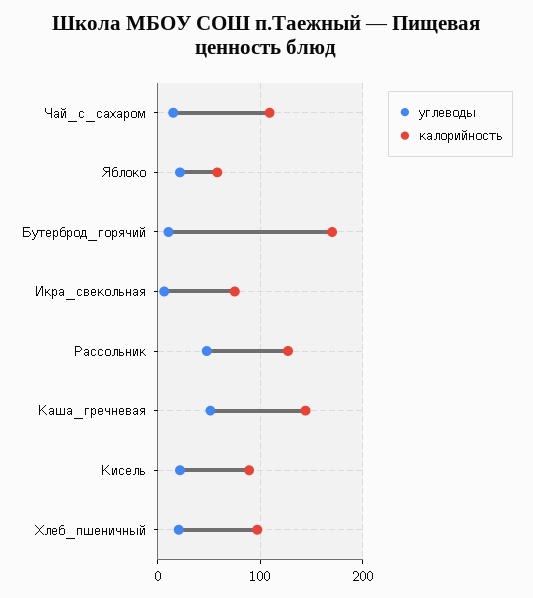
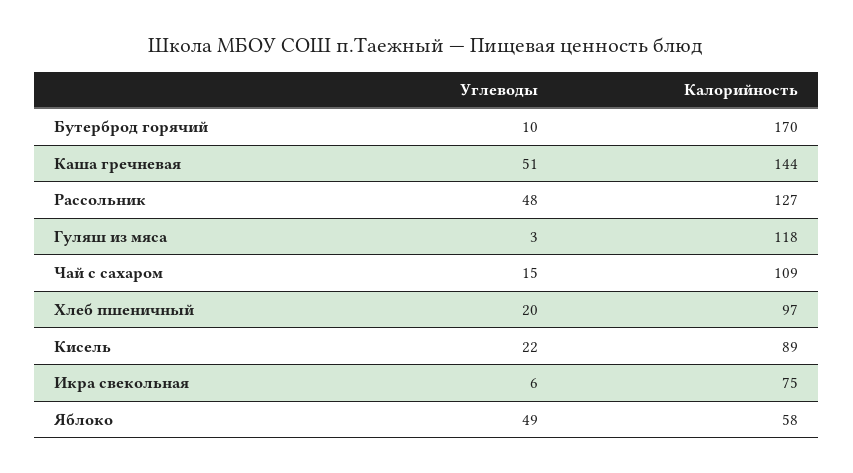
  {
    "углеводы": {
      "Чай_с_сахаром": 15,
-     "Яблоко": 20,
+     "Яблоко": 49,
      "Бутерброд_горячий": 10,
      "Икра_свекольная": 6,
      "Рассольник": 48,
      "Каша_гречневая": 51,
      "Кисель": 22,
-     "Хлеб_пшеничный": 20
+     "Хлеб_пшеничный": 20,
+     "Гуляш из мяса": 3
    },
    "калорийность": {
      "Чай_с_сахаром": 109,
      "Яблоко": 58,
      "Бутерброд_горячий": 170,
      "Икра_свекольная": 75,
      "Рассольник": 127,
      "Каша_гречневая": 144,
      "Кисель": 89,
-     "Хлеб_пшеничный": 97
+     "Хлеб_пшеничный": 97,
+     "Гуляш из мяса": 118
    }
  }

